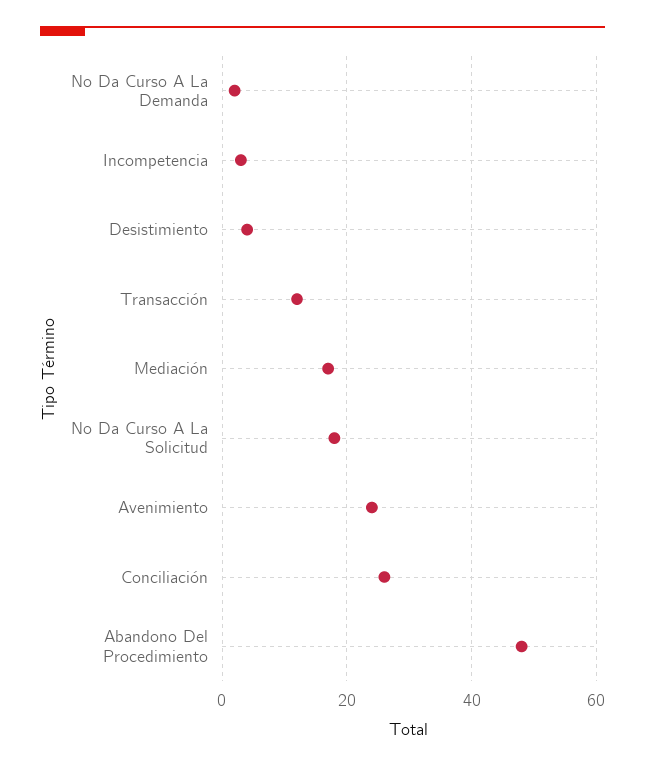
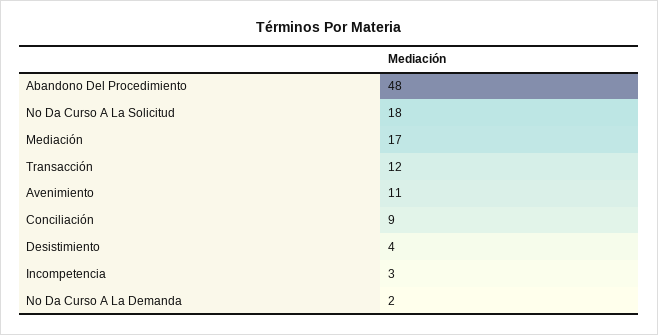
  {
    "No Da Curso A La Demanda": 2,
    "Incompetencia": 3,
    "Desistimiento": 4,
    "Transacción": 12,
    "Mediación": 17,
    "No Da Curso A La Solicitud": 18,
-   "Avenimiento": 25,
+   "Avenimiento": 11,
-   "Conciliación": 25,
+   "Conciliación": 9,
    "Abandono Del Procedimiento": 48
  }

